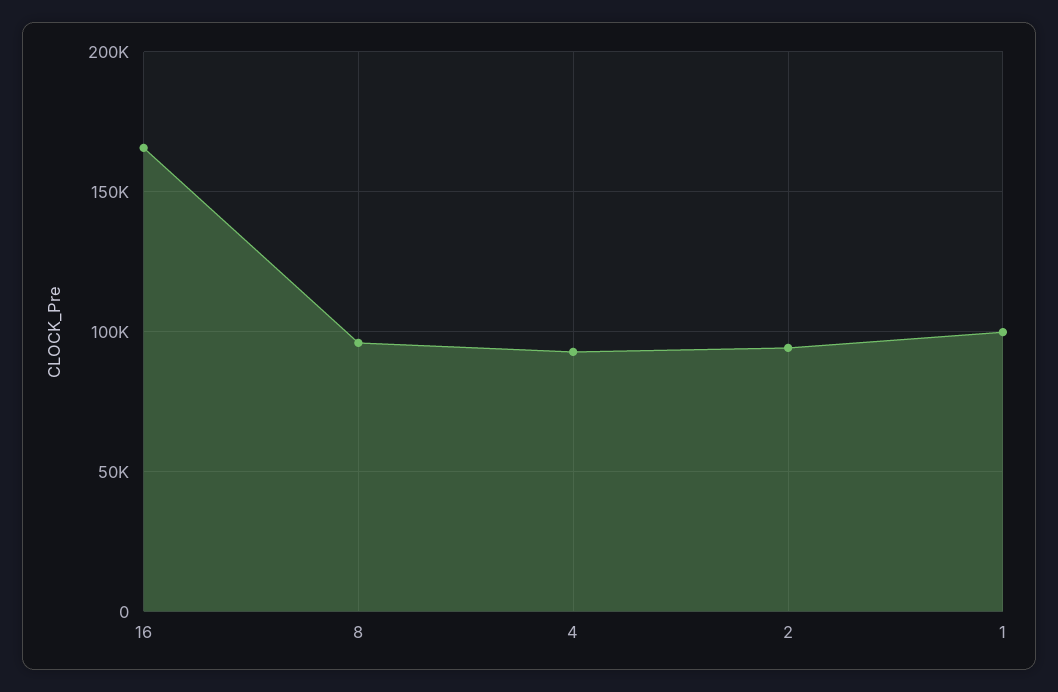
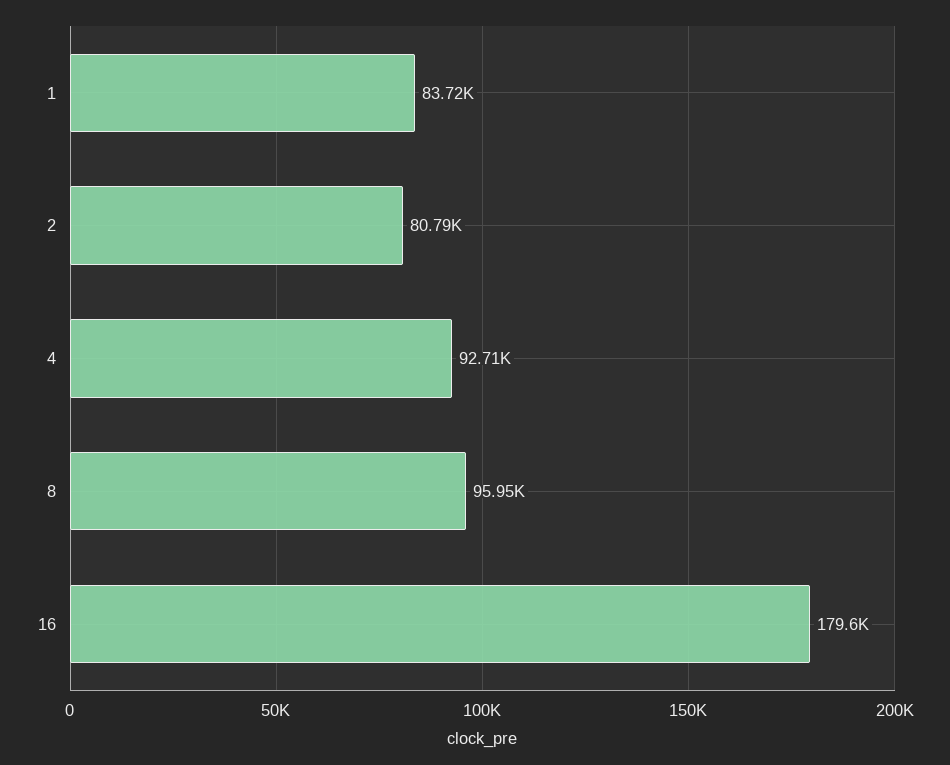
  {
-   "16": 165000,
+   "16": 179600,
    "8": 95950,
    "4": 92710,
-   "2": 95000,
+   "2": 80790,
-   "1": 100000
+   "1": 83720
  }

